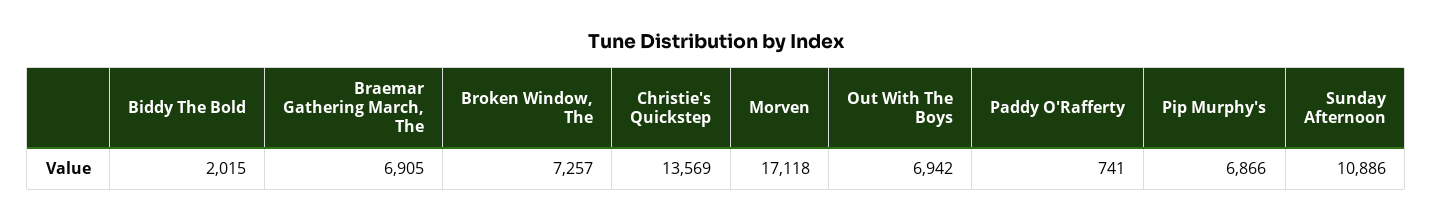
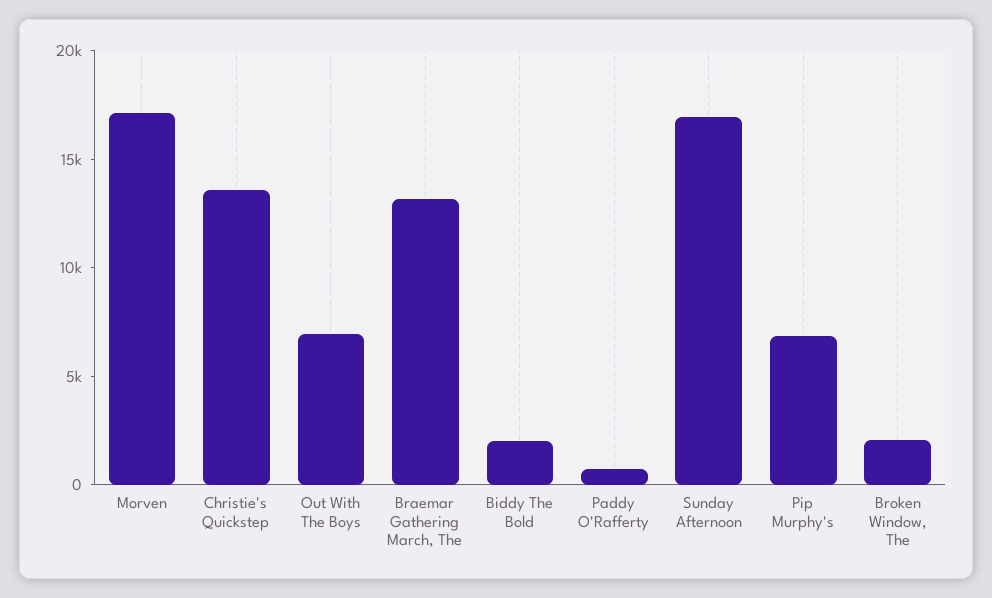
  {
    "Biddy The Bold": 2015,
-   "Braemar Gathering March, The": 6905,
+   "Braemar Gathering March, The": 13000,
-   "Broken Window, The": 7257,
+   "Broken Window, The": 2000,
    "Christie's Quickstep": 13569,
    "Morven": 17118,
    "Out With The Boys": 6942,
    "Paddy O'Rafferty": 741,
    "Pip Murphy's": 6866,
-   "Sunday Afternoon": 10886
+   "Sunday Afternoon": 17000
  }

